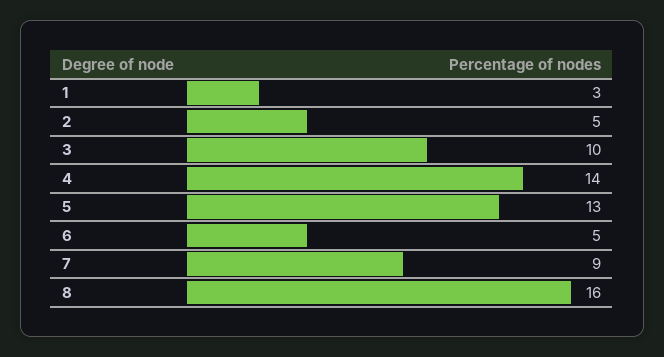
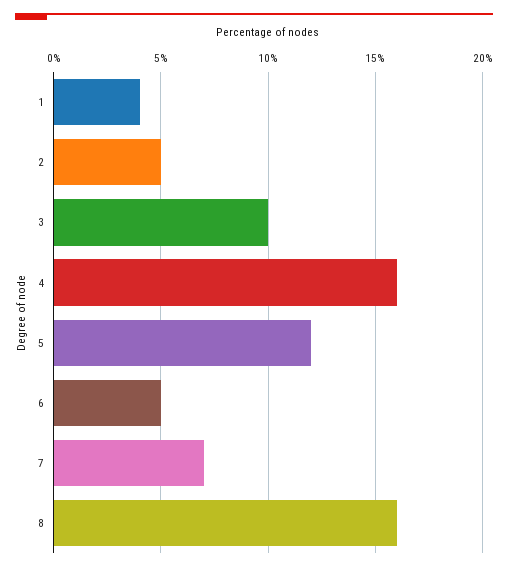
  {
-   "1": 3,
+   "1": 4,
    "2": 5,
    "3": 10,
-   "4": 14,
+   "4": 16,
-   "5": 13,
+   "5": 12,
    "6": 5,
-   "7": 9,
+   "7": 7,
    "8": 16
  }

